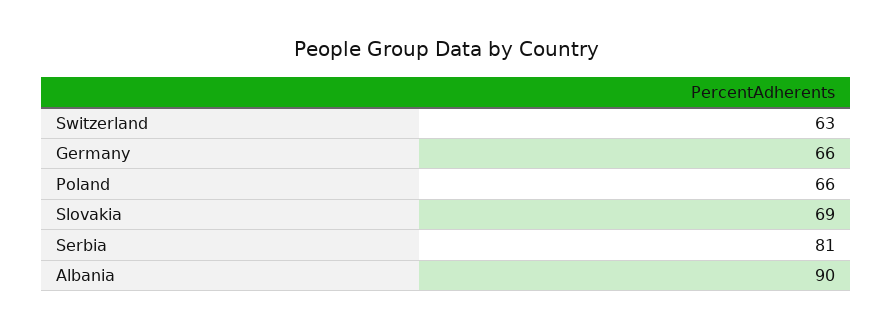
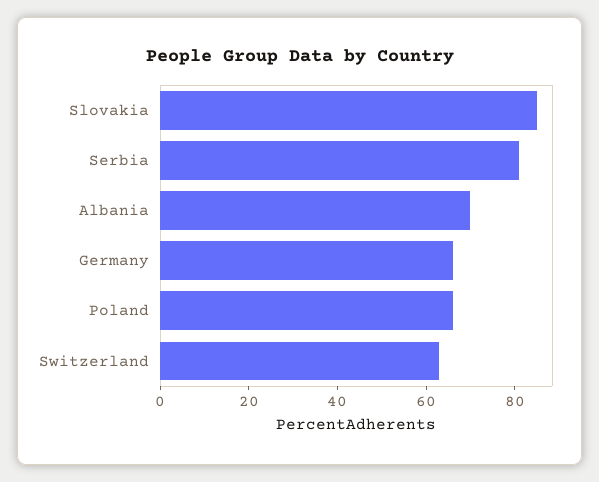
  {
    "Switzerland": 63,
    "Germany": 66,
    "Poland": 66,
-   "Slovakia": 69,
+   "Slovakia": 85,
    "Serbia": 81,
-   "Albania": 90
+   "Albania": 70
  }

